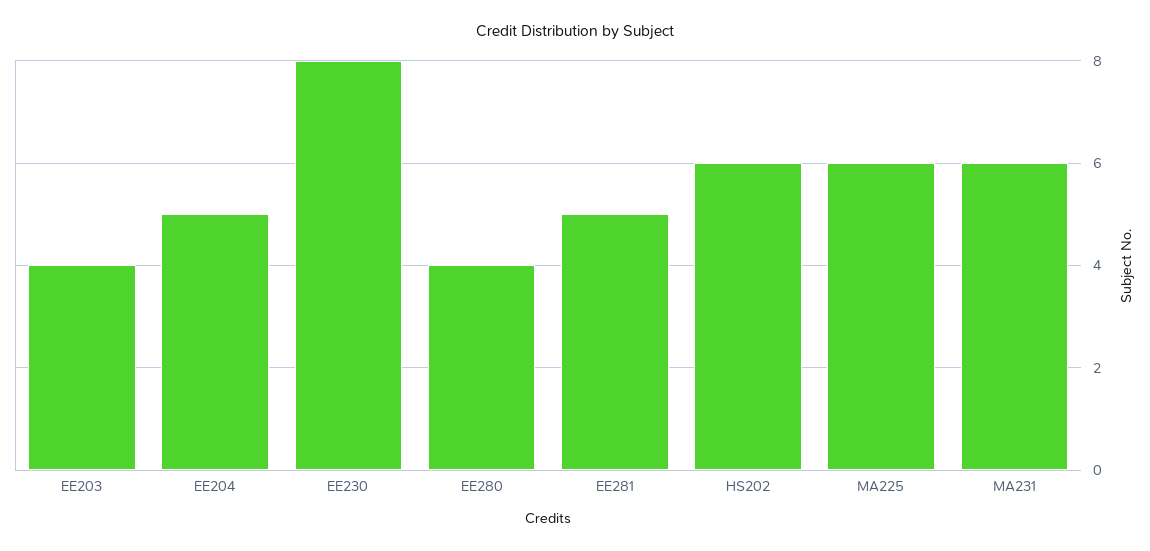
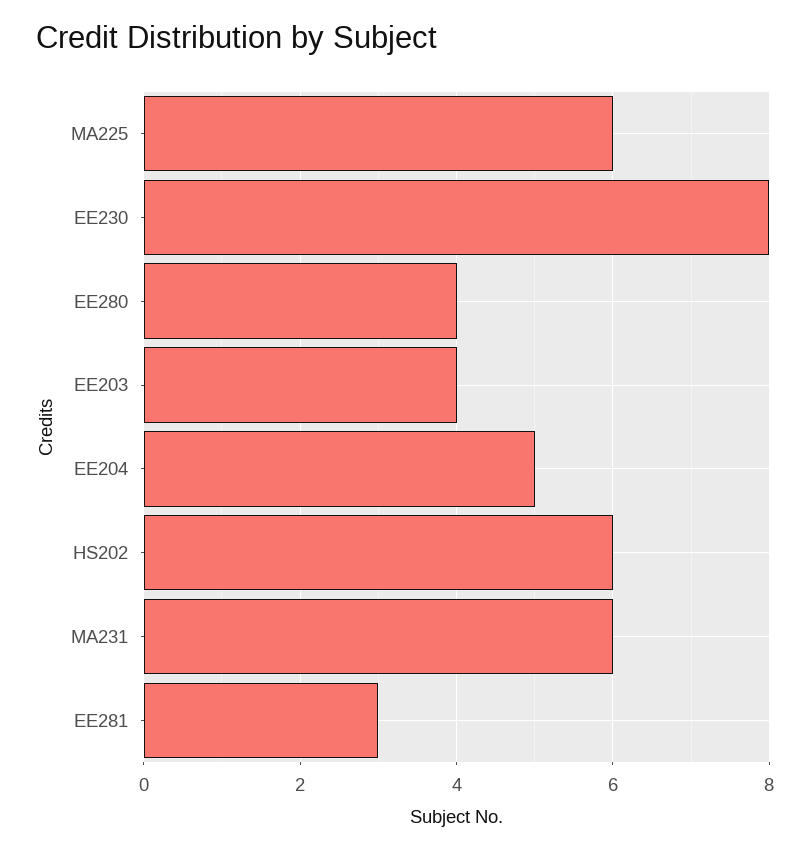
  {
    "EE203": 4,
    "EE204": 5,
    "EE230": 8,
    "EE280": 4,
-   "EE281": 5,
+   "EE281": 3,
    "HS202": 6,
    "MA225": 6,
    "MA231": 6
  }

